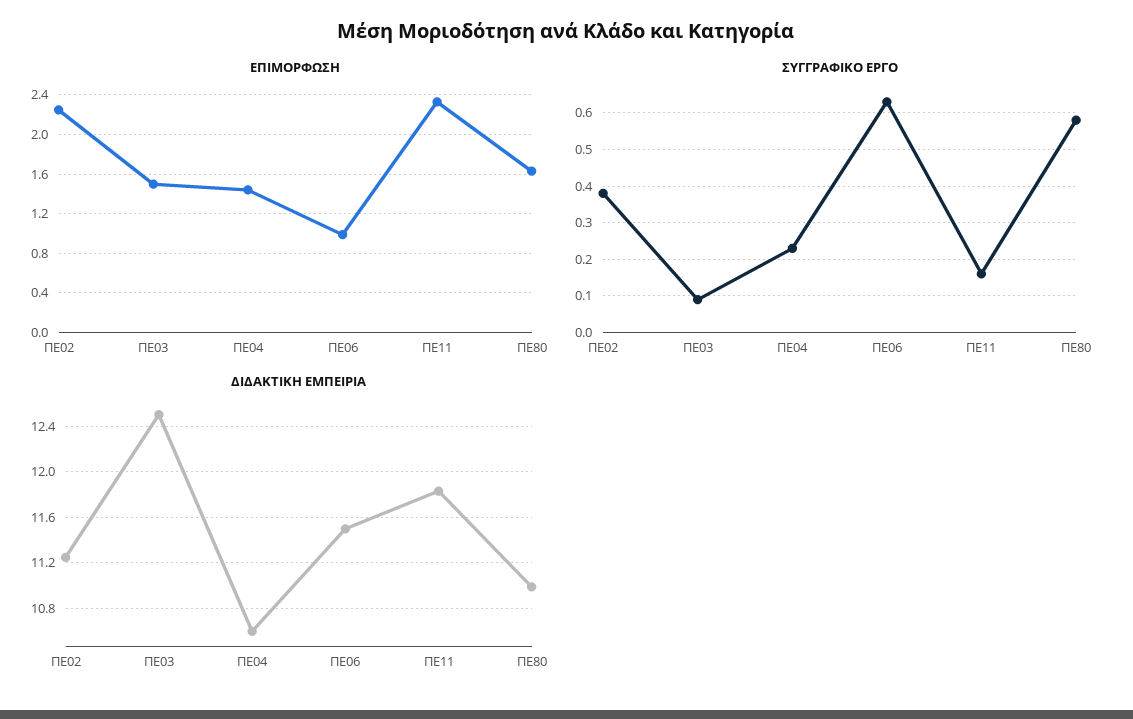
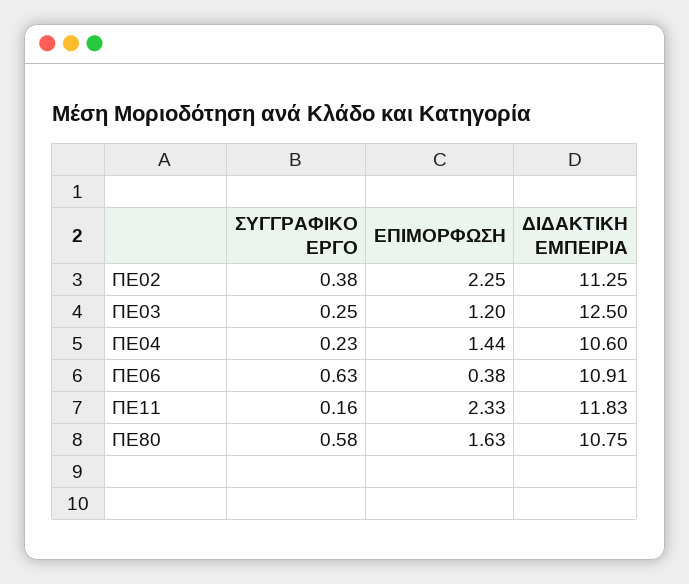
  {
    "ΕΠΙΜΟΡΦΩΣΗ": {
      "ΠΕ02": 2.25,
-     "ΠΕ03": 1.5,
+     "ΠΕ03": 1.2,
      "ΠΕ04": 1.44,
-     "ΠΕ06": 1,
+     "ΠΕ06": 0.38,
      "ΠΕ11": 2.33,
      "ΠΕ80": 1.63
    },
    "ΣΥΓΓΡΑΦΙΚΟ ΕΡΓΟ": {
      "ΠΕ02": 0.38,
-     "ΠΕ03": 0.1,
+     "ΠΕ03": 0.25,
      "ΠΕ04": 0.23,
      "ΠΕ06": 0.63,
      "ΠΕ11": 0.16,
      "ΠΕ80": 0.58
    },
    "ΔΙΔΑΚΤΙΚΗ ΕΜΠΕΙΡΙΑ": {
      "ΠΕ02": 11.25,
      "ΠΕ03": 12.5,
      "ΠΕ04": 10.6,
-     "ΠΕ06": 11.5,
+     "ΠΕ06": 10.91,
      "ΠΕ11": 11.83,
-     "ΠΕ80": 11
+     "ΠΕ80": 10.75
    }
  }

